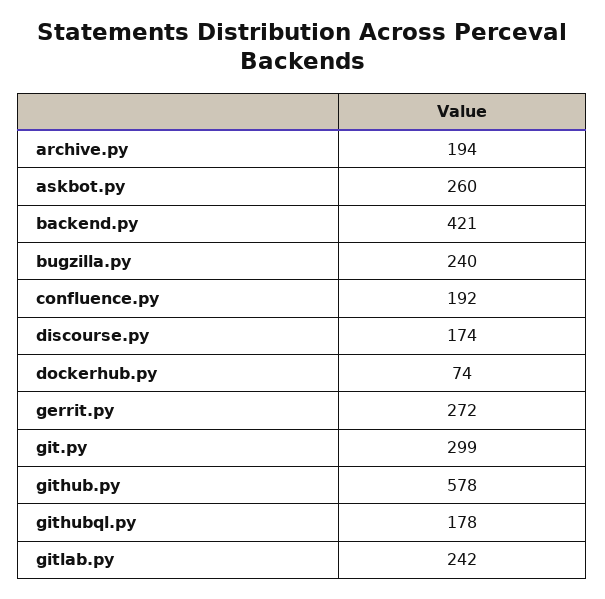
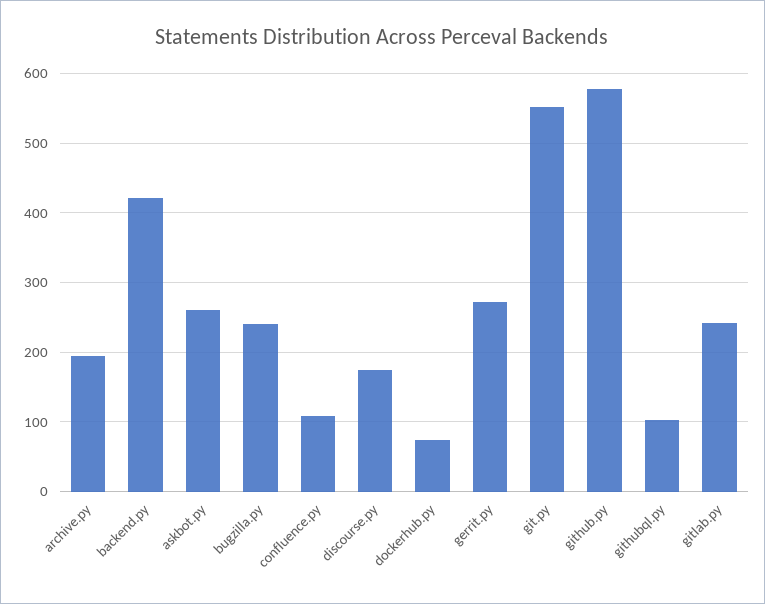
  {
    "archive.py": 194,
    "askbot.py": 260,
    "backend.py": 421,
    "bugzilla.py": 240,
-   "confluence.py": 192,
+   "confluence.py": 110,
    "discourse.py": 174,
    "dockerhub.py": 74,
    "gerrit.py": 272,
-   "git.py": 299,
+   "git.py": 550,
    "github.py": 578,
-   "githubql.py": 178,
+   "githubql.py": 100,
    "gitlab.py": 242
  }

